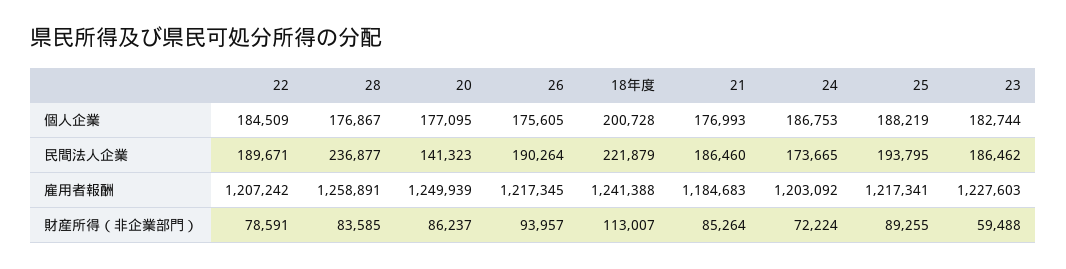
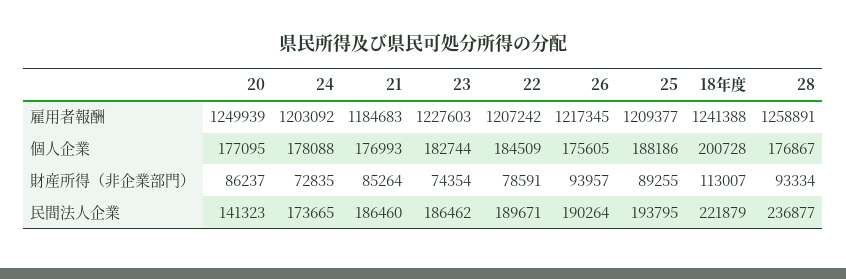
  {
    "22": {
      "個人企業": 184509,
      "民間法人企業": 189671,
      "雇用者報酬": 1207242,
      "財産所得（非企業部門）": 78591
    },
    "28": {
      "個人企業": 176867,
      "民間法人企業": 236877,
      "雇用者報酬": 1258891,
-     "財産所得（非企業部門）": 83585
+     "財産所得（非企業部門）": 93334
    },
    "20": {
      "個人企業": 177095,
      "民間法人企業": 141323,
      "雇用者報酬": 1249939,
      "財産所得（非企業部門）": 86237
    },
    "26": {
      "個人企業": 175605,
      "民間法人企業": 190264,
      "雇用者報酬": 1217345,
      "財産所得（非企業部門）": 93957
    },
    "18年度": {
      "個人企業": 200728,
      "民間法人企業": 221879,
      "雇用者報酬": 1241388,
      "財産所得（非企業部門）": 113007
    },
    "21": {
      "個人企業": 176993,
      "民間法人企業": 186460,
      "雇用者報酬": 1184683,
      "財産所得（非企業部門）": 85264
    },
    "24": {
-     "個人企業": 186753,
+     "個人企業": 178088,
      "民間法人企業": 173665,
      "雇用者報酬": 1203092,
-     "財産所得（非企業部門）": 72224
+     "財産所得（非企業部門）": 72835
    },
    "25": {
-     "個人企業": 188219,
+     "個人企業": 188186,
      "民間法人企業": 193795,
-     "雇用者報酬": 1217341,
+     "雇用者報酬": 1209377,
      "財産所得（非企業部門）": 89255
    },
    "23": {
      "個人企業": 182744,
      "民間法人企業": 186462,
      "雇用者報酬": 1227603,
-     "財産所得（非企業部門）": 59488
+     "財産所得（非企業部門）": 74354
    }
  }

